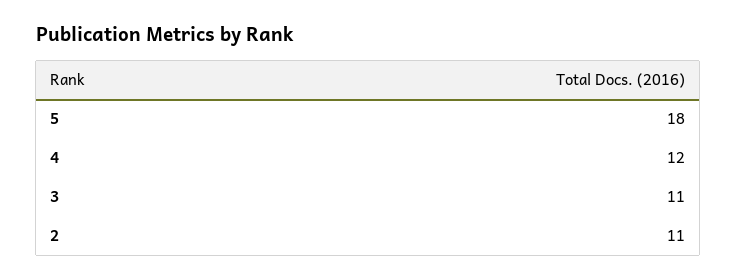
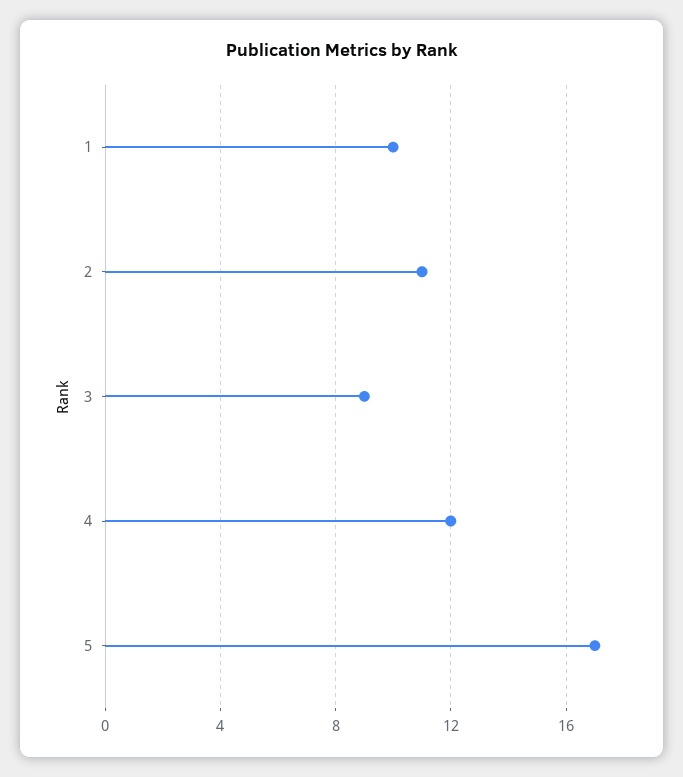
  {
-   "5": 18,
+   "5": 17,
    "4": 12,
-   "3": 11,
+   "3": 9,
-   "2": 11
+   "2": 11,
+   "1": 10
  }

